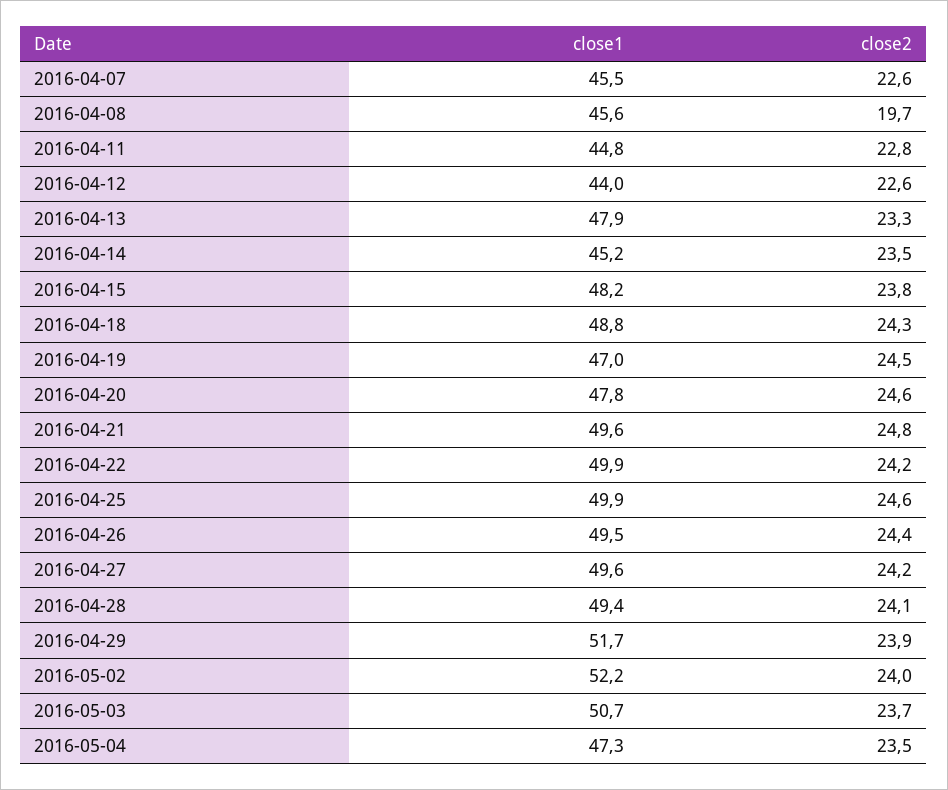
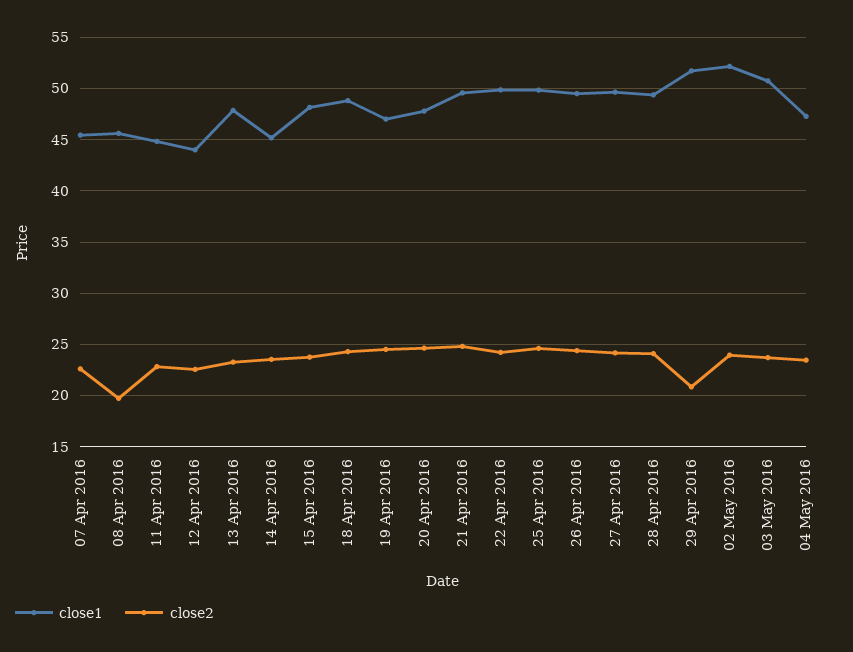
  {
    "close1": {
      "2016-04-07": 45.5,
      "2016-04-08": 45.6,
      "2016-04-11": 44.8,
      "2016-04-12": 44,
      "2016-04-13": 47.9,
      "2016-04-14": 45.2,
      "2016-04-15": 48.2,
      "2016-04-18": 48.8,
      "2016-04-19": 47,
      "2016-04-20": 47.8,
      "2016-04-21": 49.6,
      "2016-04-22": 49.9,
      "2016-04-25": 49.9,
      "2016-04-26": 49.5,
      "2016-04-27": 49.6,
      "2016-04-28": 49.4,
      "2016-04-29": 51.7,
      "2016-05-02": 52.2,
      "2016-05-03": 50.7,
      "2016-05-04": 47.3
    },
    "close2": {
      "2016-04-07": 22.6,
      "2016-04-08": 19.7,
      "2016-04-11": 22.8,
      "2016-04-12": 22.6,
      "2016-04-13": 23.3,
      "2016-04-14": 23.5,
      "2016-04-15": 23.8,
      "2016-04-18": 24.3,
      "2016-04-19": 24.5,
      "2016-04-20": 24.6,
      "2016-04-21": 24.8,
      "2016-04-22": 24.2,
      "2016-04-25": 24.6,
      "2016-04-26": 24.4,
      "2016-04-27": 24.2,
      "2016-04-28": 24.1,
-     "2016-04-29": 23.9,
+     "2016-04-29": 21,
      "2016-05-02": 24,
      "2016-05-03": 23.7,
      "2016-05-04": 23.5
    }
  }

